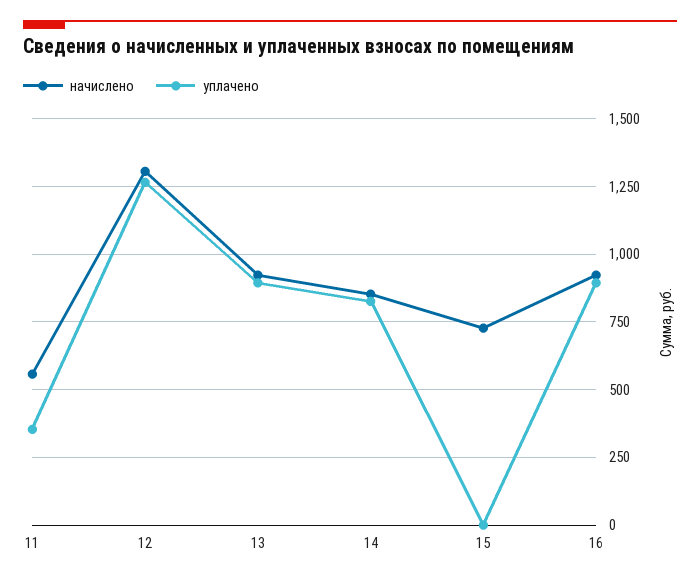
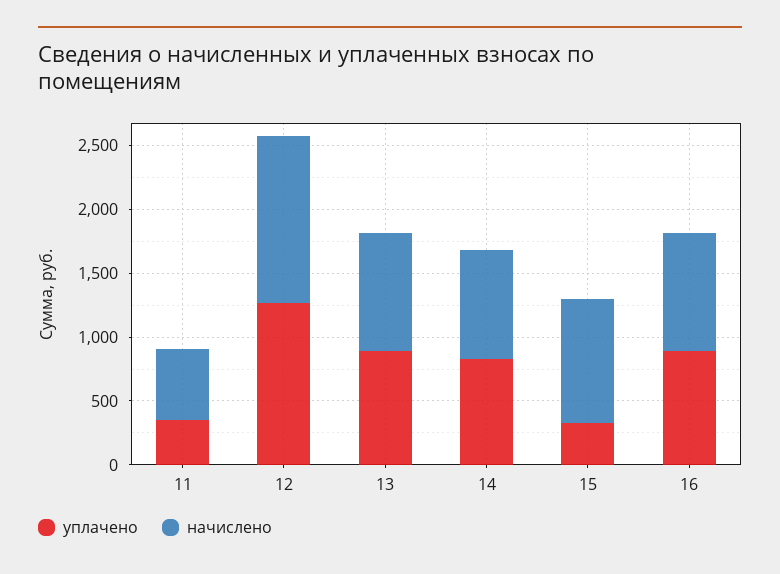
  {
    "начислено": {
      "11": 550,
      "12": 1300,
      "13": 925,
      "14": 850,
-     "15": 725,
+     "15": 1000,
      "16": 925
    },
    "уплачено": {
      "11": 350,
      "12": 1275,
      "13": 900,
      "14": 825,
-     "15": 0,
+     "15": 300,
      "16": 900
    }
  }

